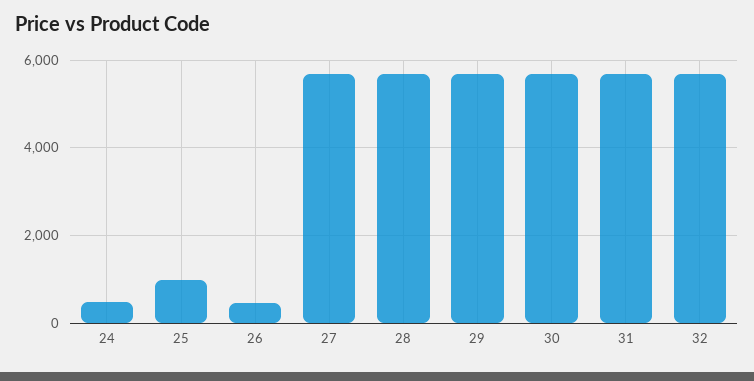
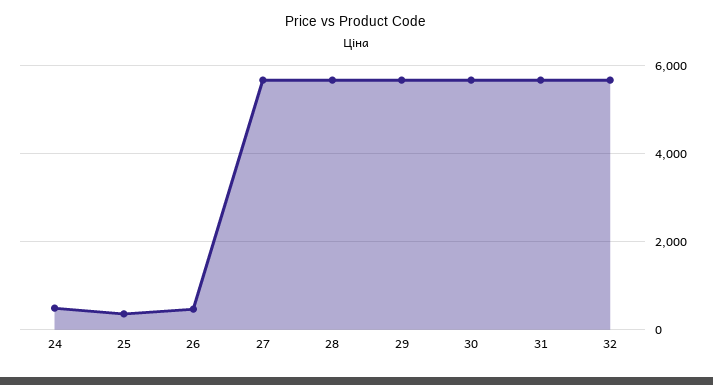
  {
    "24": 400,
-   "25": 1000,
+   "25": 400,
    "26": 400,
    "27": 5600,
    "28": 5600,
    "29": 5600,
    "30": 5600,
    "31": 5600,
    "32": 5600
  }

